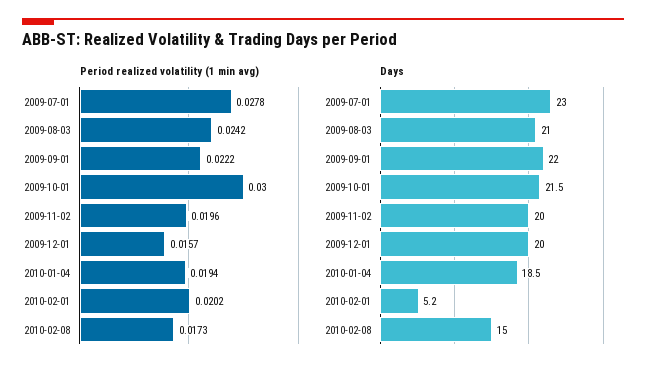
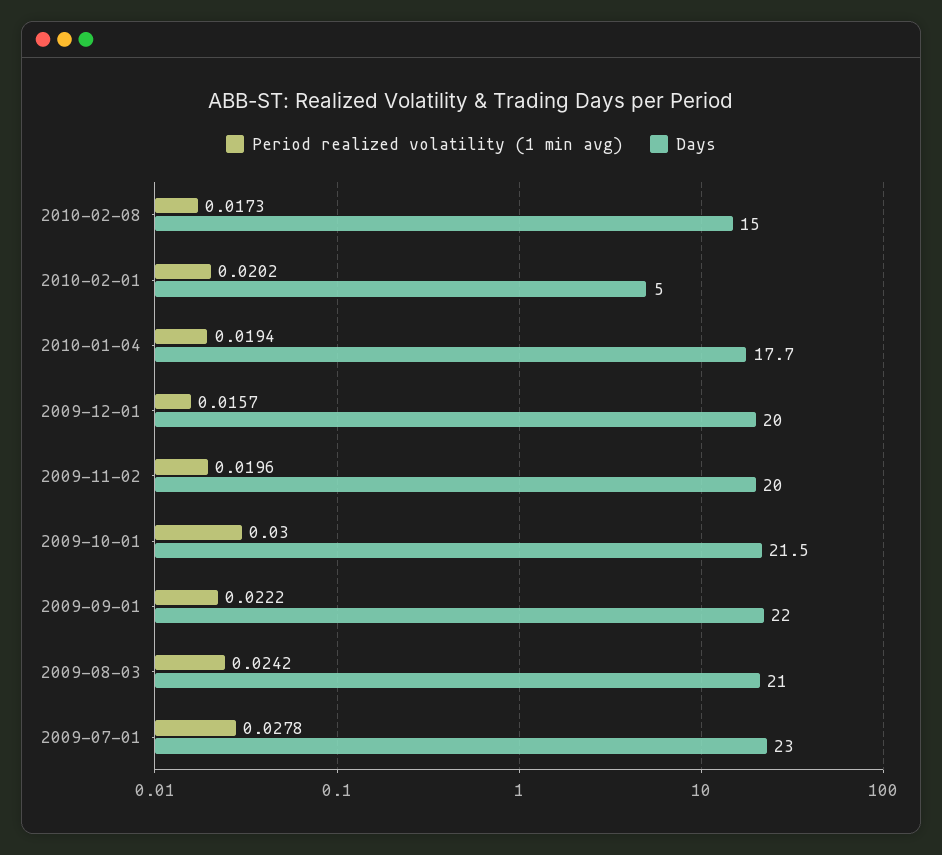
  {
    "Period realized volatility (1 min avg)": {
      "2009-07-01": 0.0278,
      "2009-08-03": 0.0242,
      "2009-09-01": 0.0222,
      "2009-10-01": 0.03,
      "2009-11-02": 0.0196,
      "2009-12-01": 0.0157,
      "2010-01-04": 0.0194,
      "2010-02-01": 0.0202,
      "2010-02-08": 0.0173
    },
    "Days": {
      "2009-07-01": 23,
      "2009-08-03": 21,
      "2009-09-01": 22,
      "2009-10-01": 21.5,
      "2009-11-02": 20,
      "2009-12-01": 20,
-     "2010-01-04": 18.5,
+     "2010-01-04": 17.7,
-     "2010-02-01": 5.2,
+     "2010-02-01": 5,
      "2010-02-08": 15
    }
  }

